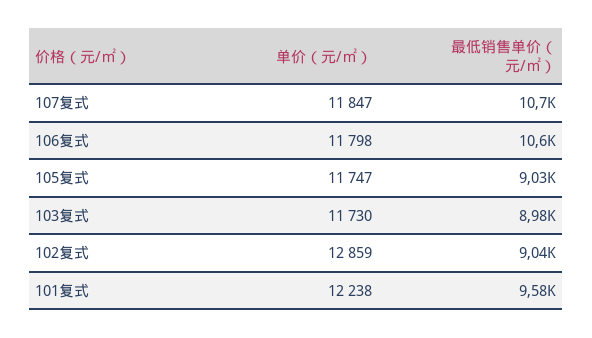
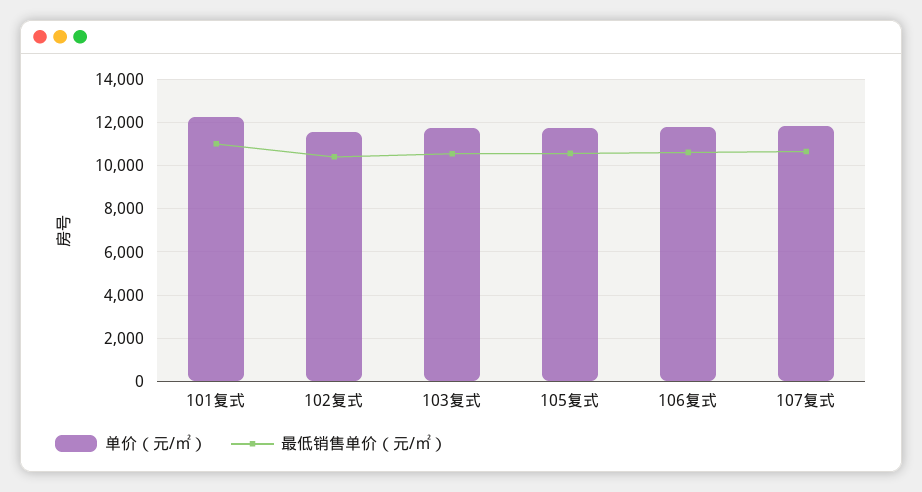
  {
    "单价（元/㎡）": {
      "107复式": 11847,
      "106复式": 11798,
      "105复式": 11747,
      "103复式": 11730,
-     "102复式": 12859,
+     "102复式": 11500,
      "101复式": 12238
    },
    "最低销售单价（元/㎡）": {
      "107复式": 10700,
      "106复式": 10600,
-     "105复式": 9030,
+     "105复式": 10500,
-     "103复式": 8980,
+     "103复式": 10500,
-     "102复式": 9040,
+     "102复式": 10500,
-     "101复式": 9580
+     "101复式": 11000
    }
  }

